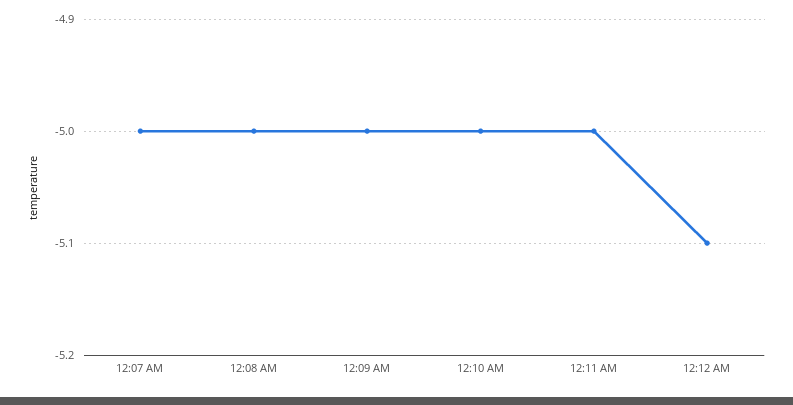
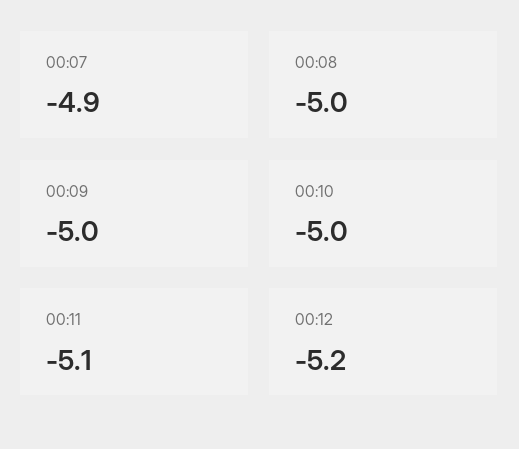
  {
-   "12:07 AM": -5,
+   "12:07 AM": -4.9,
    "12:08 AM": -5,
    "12:09 AM": -5,
    "12:10 AM": -5,
-   "12:11 AM": -5,
+   "12:11 AM": -5.1,
-   "12:12 AM": -5.1
+   "12:12 AM": -5.2
  }

